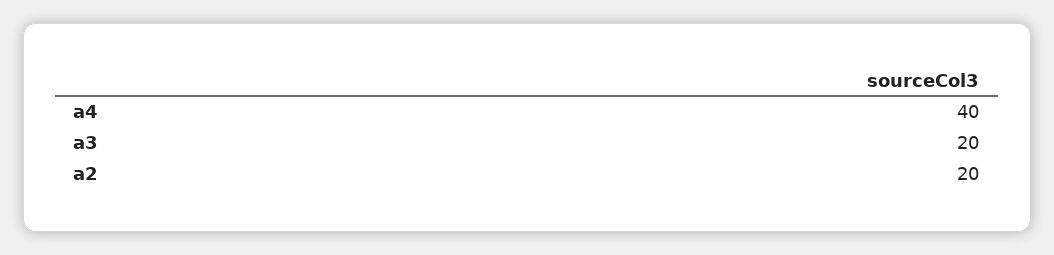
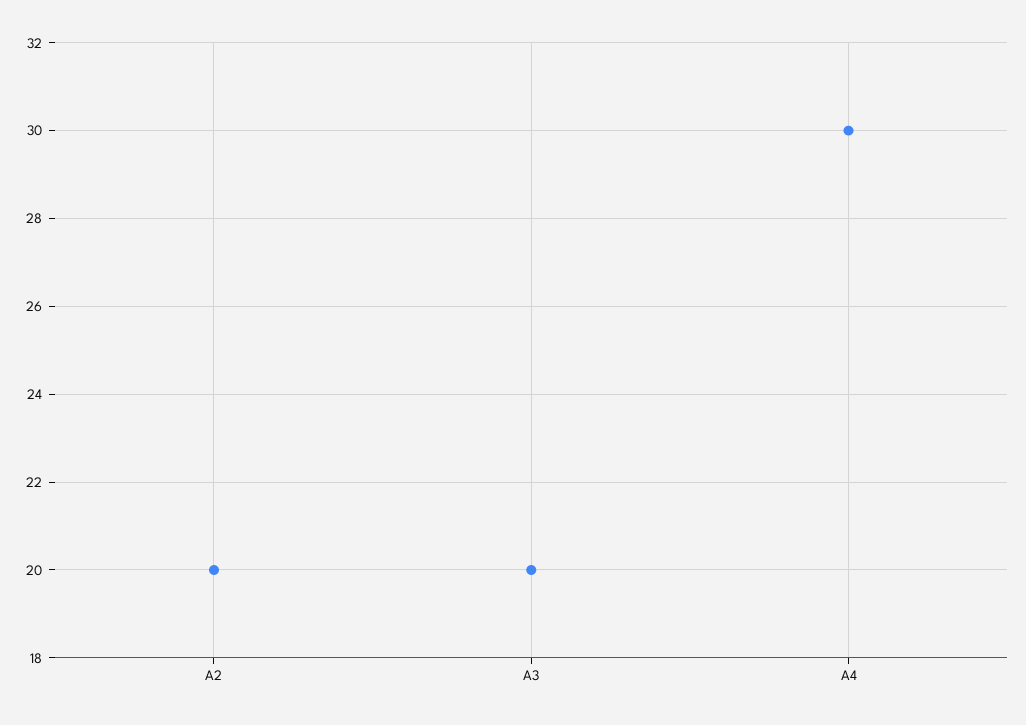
  {
-   "a4": 40,
+   "a4": 30,
    "a3": 20,
    "a2": 20
  }

